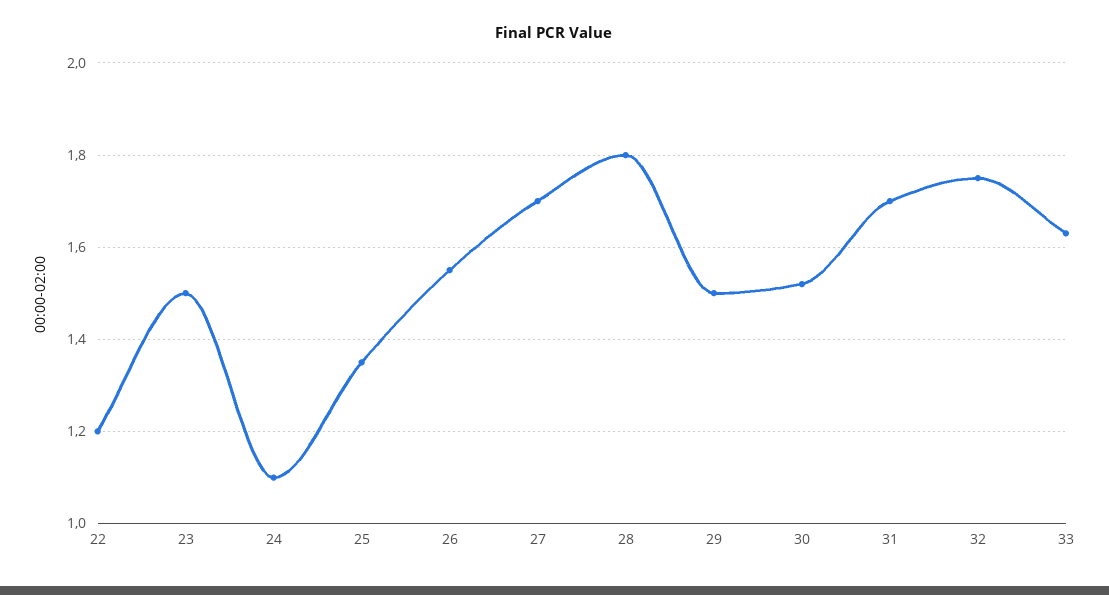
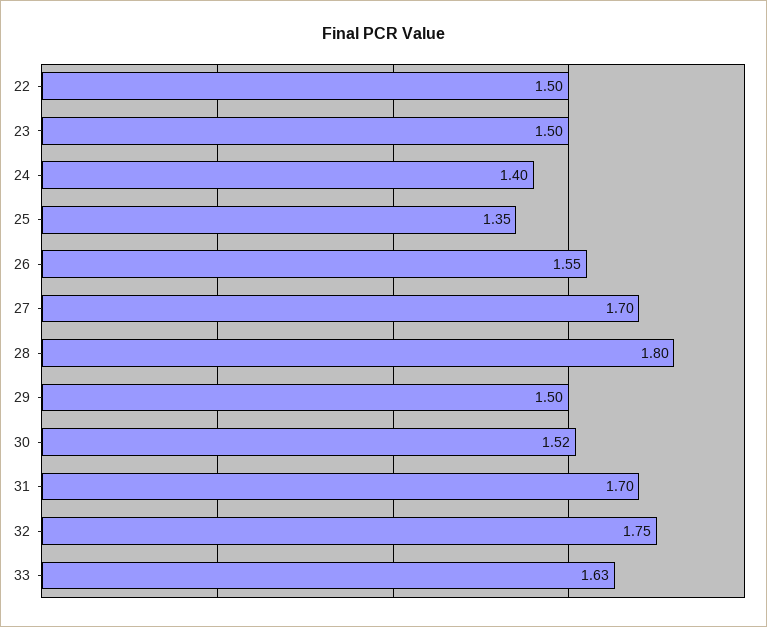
  {
-   "22": 1.2,
+   "22": 1.5,
    "23": 1.5,
-   "24": 1.1,
+   "24": 1.4,
    "25": 1.35,
    "26": 1.55,
    "27": 1.7,
    "28": 1.8,
    "29": 1.5,
    "30": 1.52,
    "31": 1.7,
    "32": 1.75,
    "33": 1.63
  }

